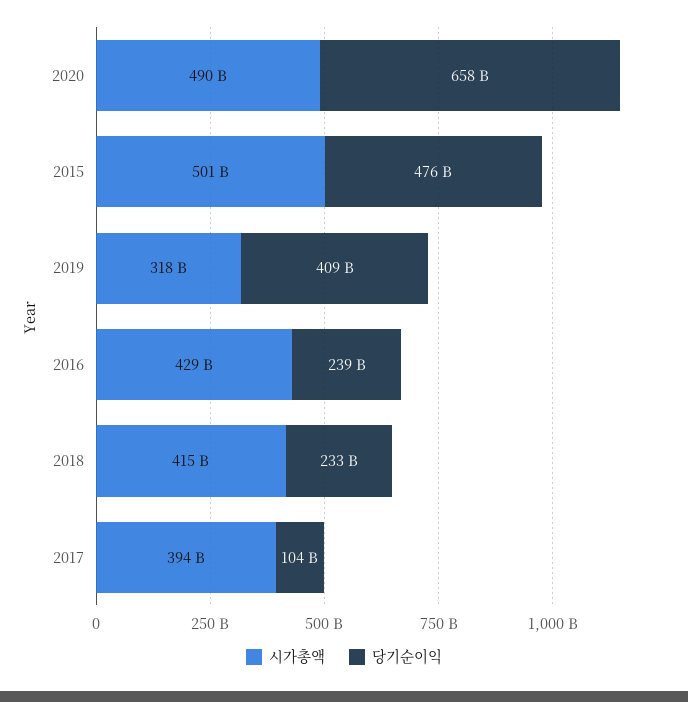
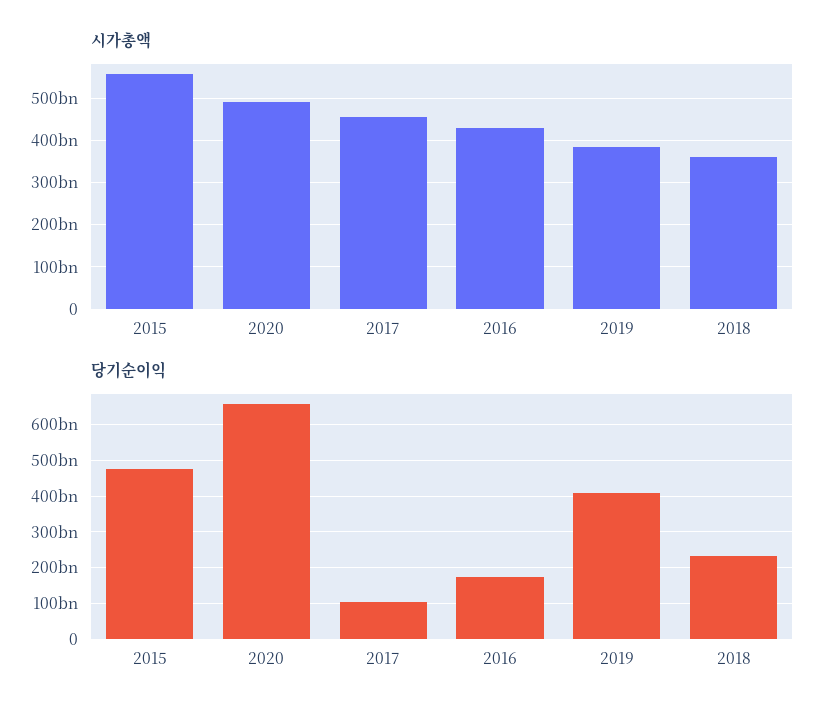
  {
    "시가총액": {
      "2020": 490000000000,
-     "2015": 501000000000,
+     "2015": 560000000000,
-     "2019": 318000000000,
+     "2019": 380000000000,
      "2016": 429000000000,
-     "2018": 415000000000,
+     "2018": 360000000000,
-     "2017": 394000000000
+     "2017": 460000000000
    },
    "당기순이익": {
      "2020": 658000000000,
      "2015": 476000000000,
      "2019": 409000000000,
-     "2016": 239000000000,
+     "2016": 180000000000,
      "2018": 233000000000,
      "2017": 104000000000
    }
  }

